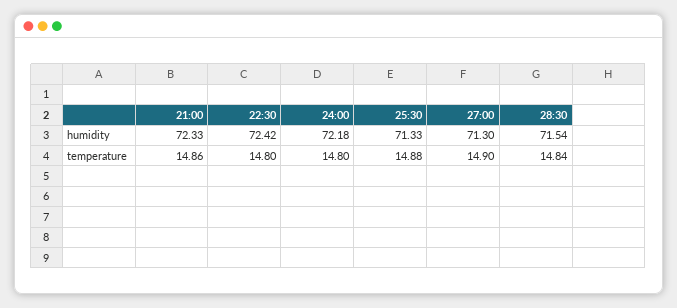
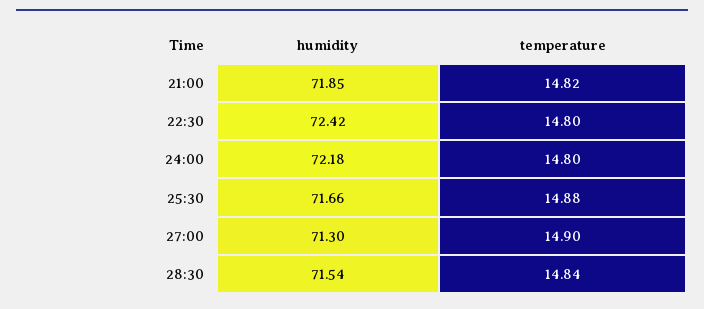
  {
    "21:00": {
-     "humidity": 72.33,
+     "humidity": 71.85,
-     "temperature": 14.86
+     "temperature": 14.82
    },
    "22:30": {
      "humidity": 72.42,
      "temperature": 14.8
    },
    "24:00": {
      "humidity": 72.18,
      "temperature": 14.8
    },
    "25:30": {
-     "humidity": 71.33,
+     "humidity": 71.66,
      "temperature": 14.88
    },
    "27:00": {
      "humidity": 71.3,
      "temperature": 14.9
    },
    "28:30": {
      "humidity": 71.54,
      "temperature": 14.84
    }
  }

